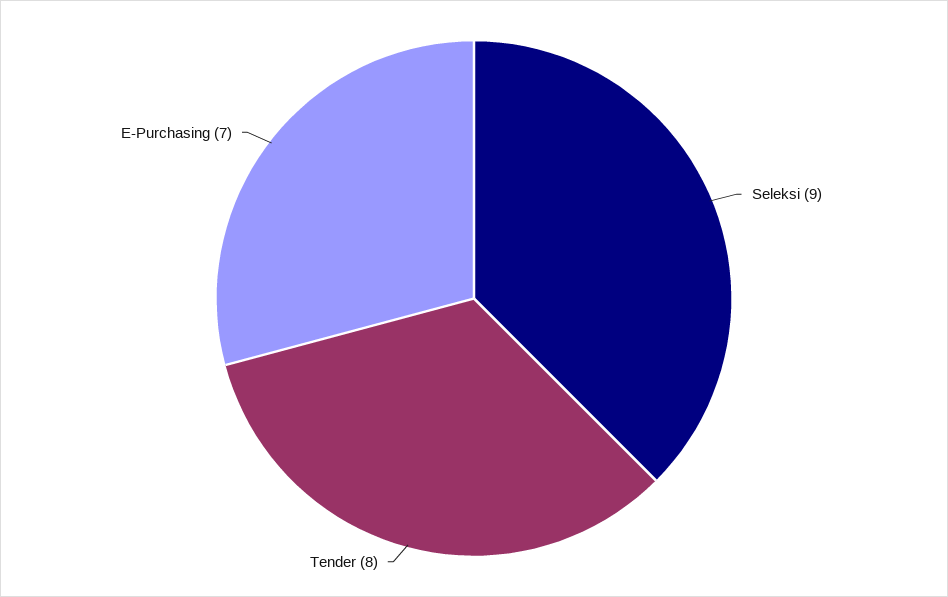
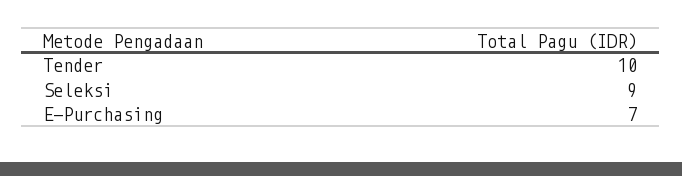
  {
    "Seleksi": 9,
-   "Tender": 8,
+   "Tender": 10,
    "E-Purchasing": 7
  }

